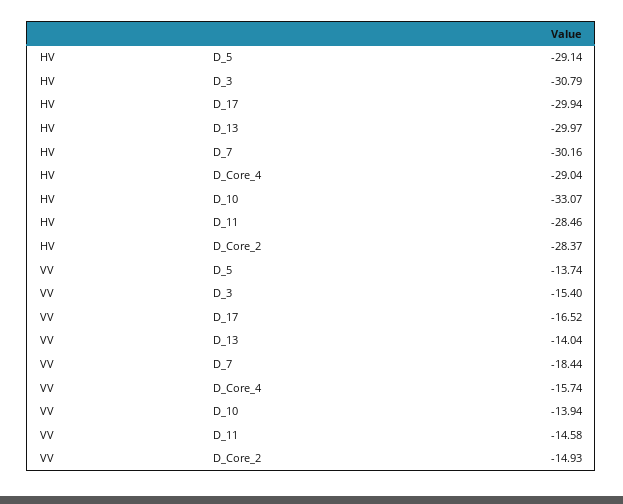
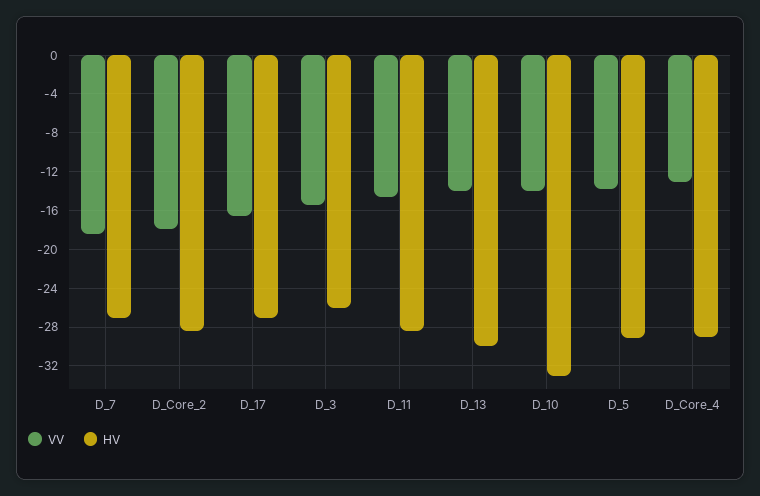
  {
    "HV": {
      "D_5": -29.14,
-     "D_3": -30.79,
+     "D_3": -26,
-     "D_17": -29.94,
+     "D_17": -27,
      "D_13": -29.97,
-     "D_7": -30.16,
+     "D_7": -27,
      "D_Core_4": -29.04,
      "D_10": -33.07,
      "D_11": -28.46,
      "D_Core_2": -28.37
    },
    "VV": {
      "D_5": -13.74,
      "D_3": -15.4,
      "D_17": -16.52,
      "D_13": -14.04,
      "D_7": -18.44,
-     "D_Core_4": -15.74,
+     "D_Core_4": -13,
      "D_10": -13.94,
      "D_11": -14.58,
-     "D_Core_2": -14.93
+     "D_Core_2": -18
    }
  }

